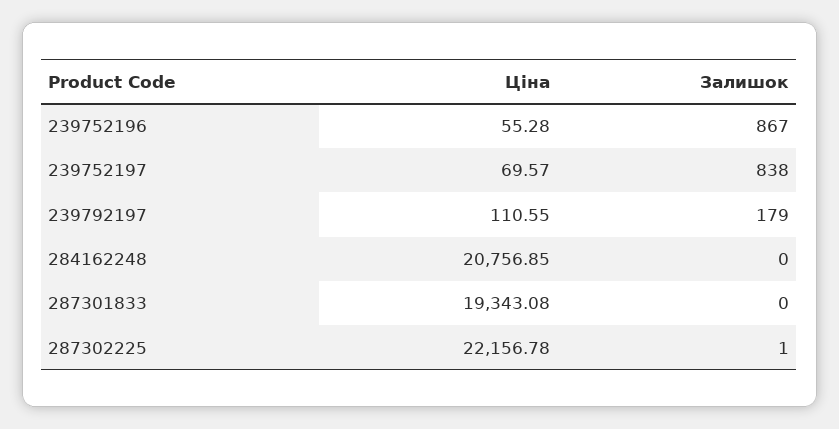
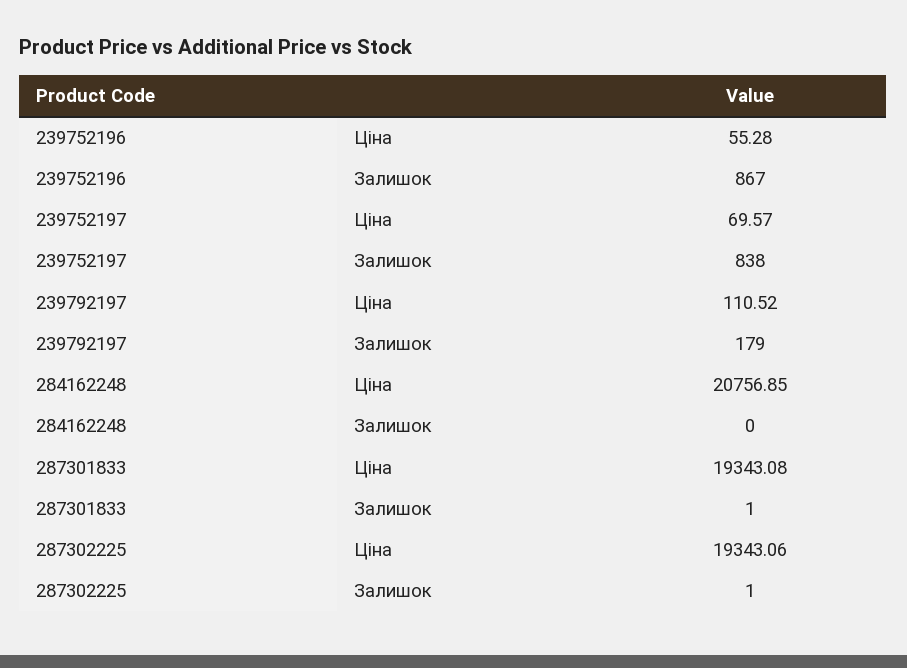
  {
    "Ціна": {
      "239752196": 55.28,
      "239752197": 69.57,
-     "239792197": 110.55,
+     "239792197": 110.52,
      "284162248": 20756.85,
      "287301833": 19343.08,
-     "287302225": 22156.78
+     "287302225": 19343.06
    },
    "Залишок": {
      "239752196": 867,
      "239752197": 838,
      "239792197": 179,
      "284162248": 0,
-     "287301833": 0,
+     "287301833": 1,
      "287302225": 1
    }
  }

